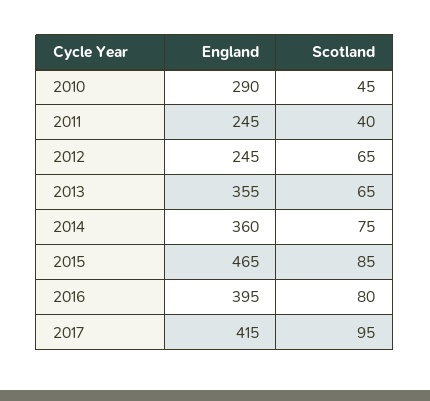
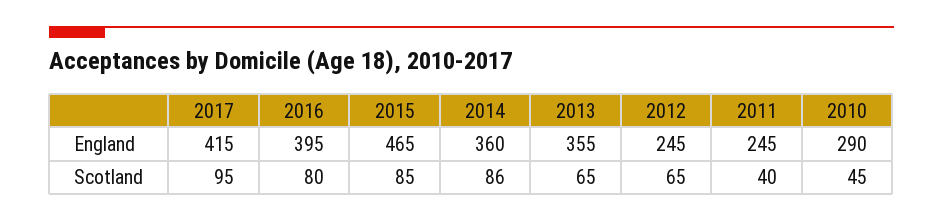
  {
    "England": {
      "2010": 290,
      "2011": 245,
      "2012": 245,
      "2013": 355,
      "2014": 360,
      "2015": 465,
      "2016": 395,
      "2017": 415
    },
    "Scotland": {
      "2010": 45,
      "2011": 40,
      "2012": 65,
      "2013": 65,
-     "2014": 75,
+     "2014": 86,
      "2015": 85,
      "2016": 80,
      "2017": 95
    }
  }

